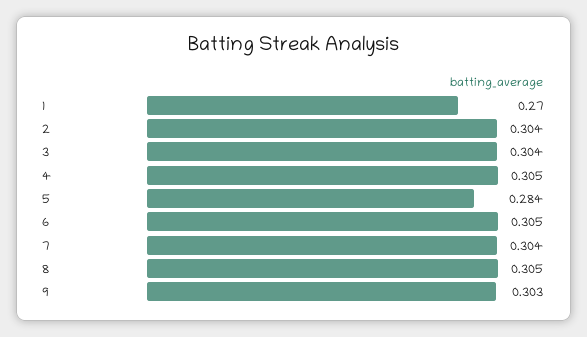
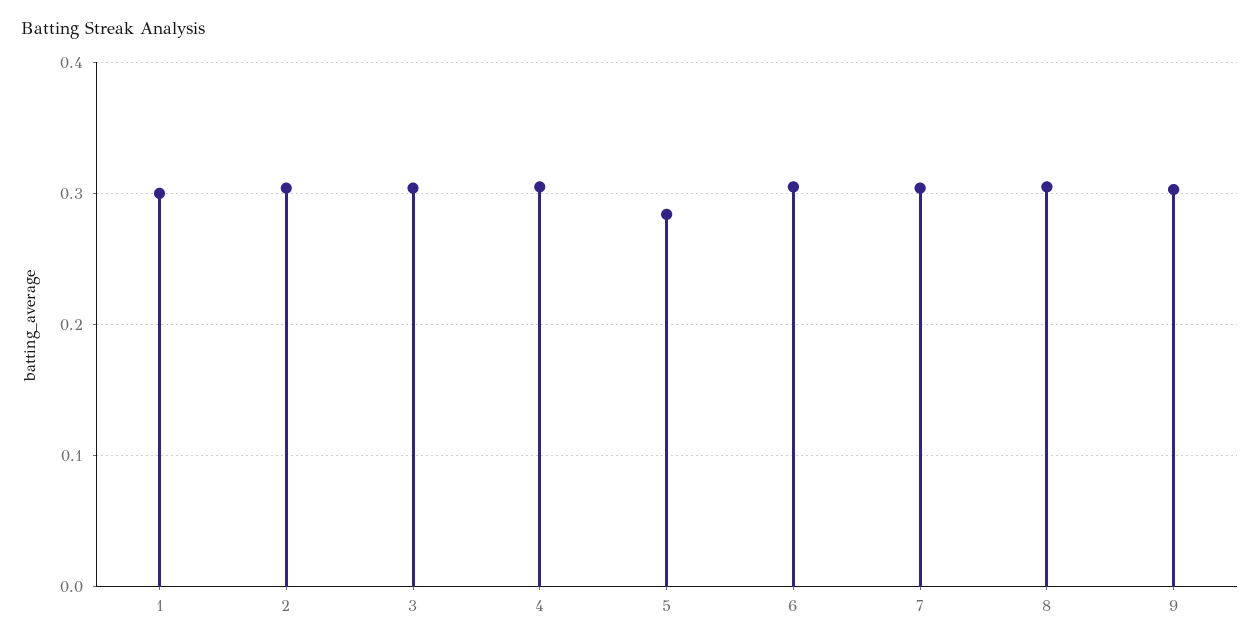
  {
-   "1": 0.27,
+   "1": 0.3,
    "2": 0.304,
    "3": 0.304,
    "4": 0.305,
    "5": 0.284,
    "6": 0.305,
    "7": 0.304,
    "8": 0.305,
    "9": 0.303
  }

